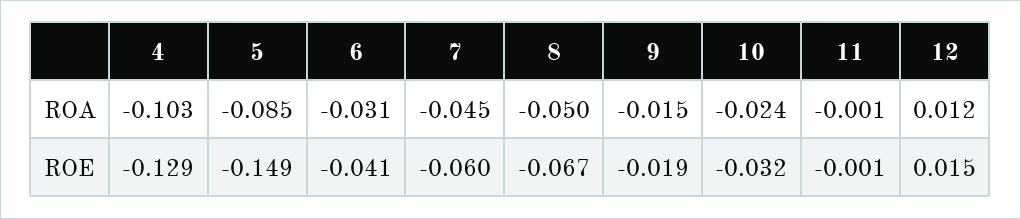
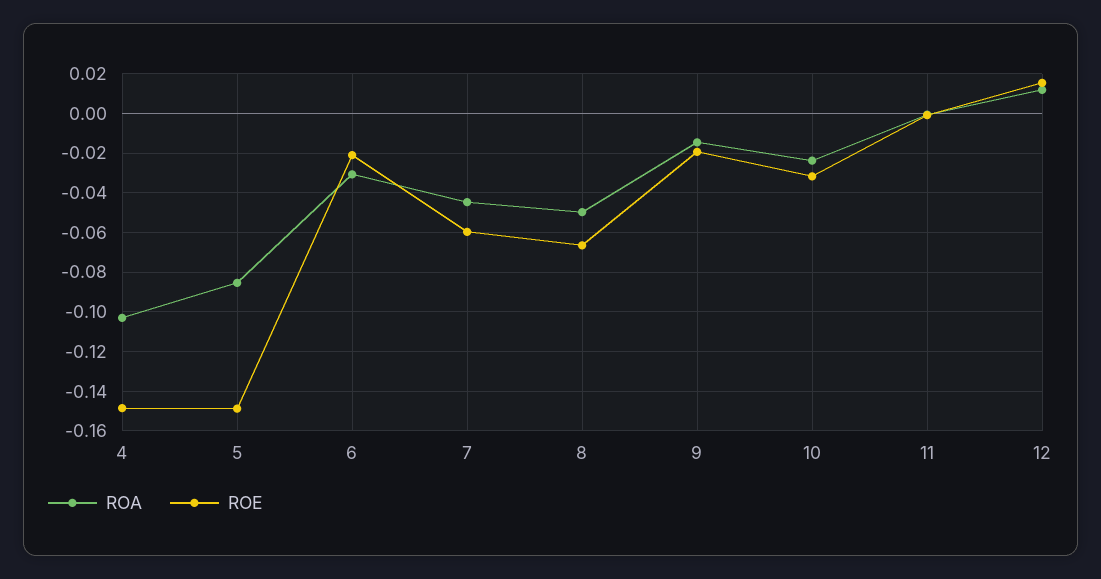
  {
    "ROA": {
      "4": -0.103,
      "5": -0.085,
      "6": -0.031,
      "7": -0.045,
      "8": -0.05,
      "9": -0.015,
      "10": -0.024,
      "11": -0.001,
      "12": 0.012
    },
    "ROE": {
-     "4": -0.129,
+     "4": -0.15,
      "5": -0.149,
-     "6": -0.041,
+     "6": -0.02,
      "7": -0.06,
      "8": -0.067,
      "9": -0.019,
      "10": -0.032,
      "11": -0.001,
      "12": 0.015
    }
  }

